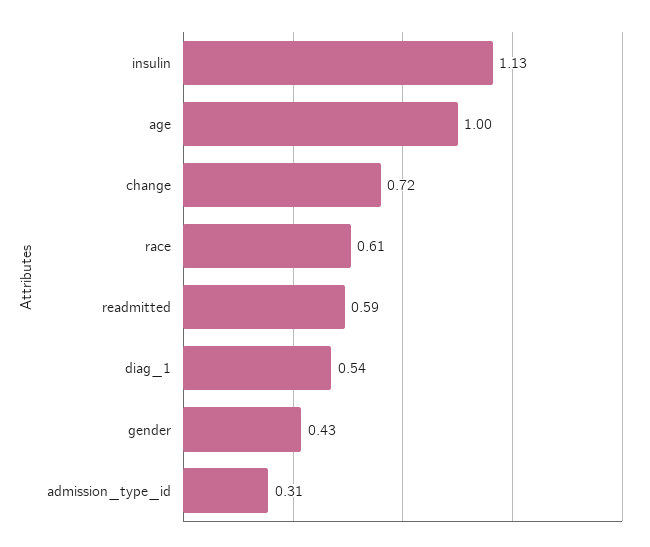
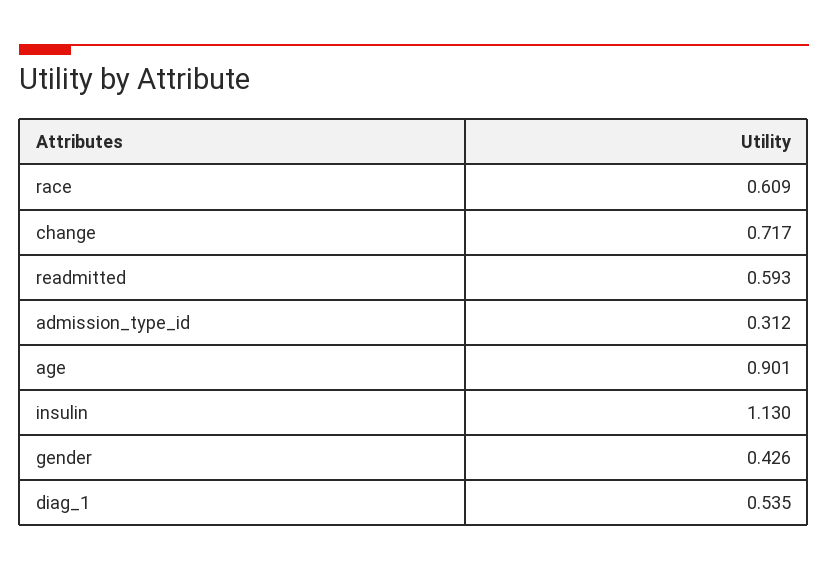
  {
    "insulin": 1.13,
-   "age": 1,
+   "age": 0.901,
    "change": 0.717,
    "race": 0.609,
    "readmitted": 0.593,
    "diag_1": 0.535,
    "gender": 0.426,
    "admission_type_id": 0.312
  }

